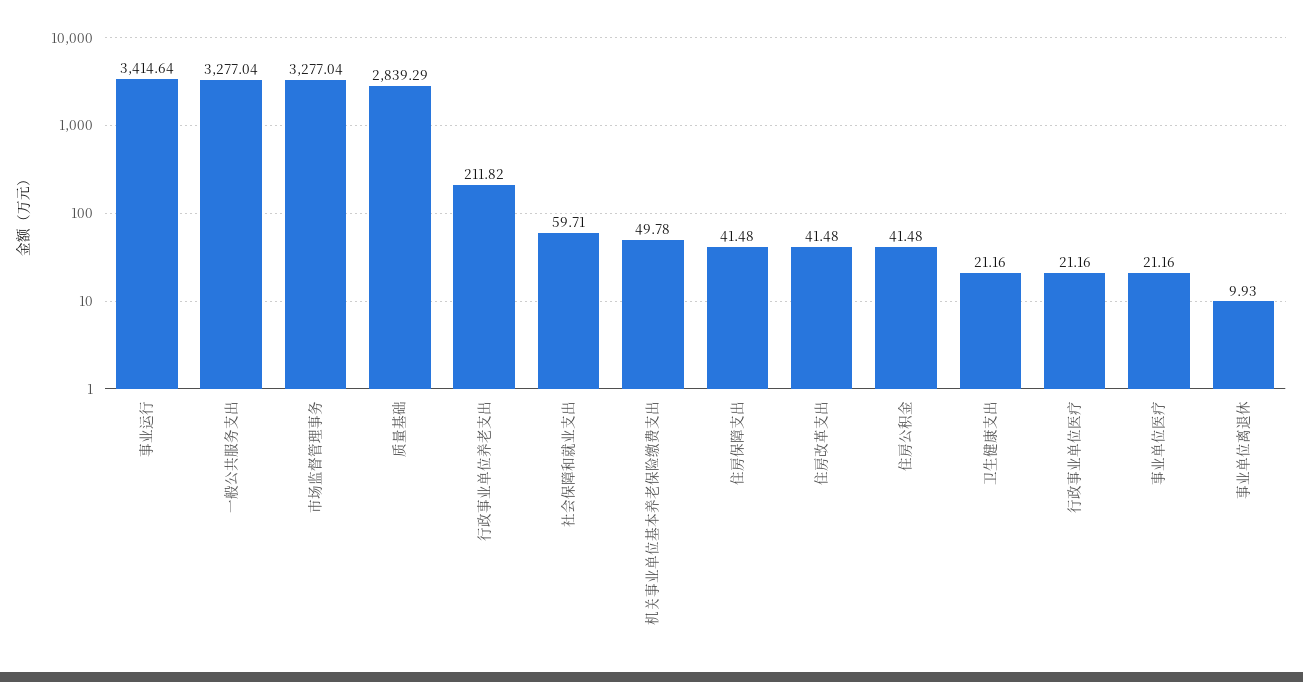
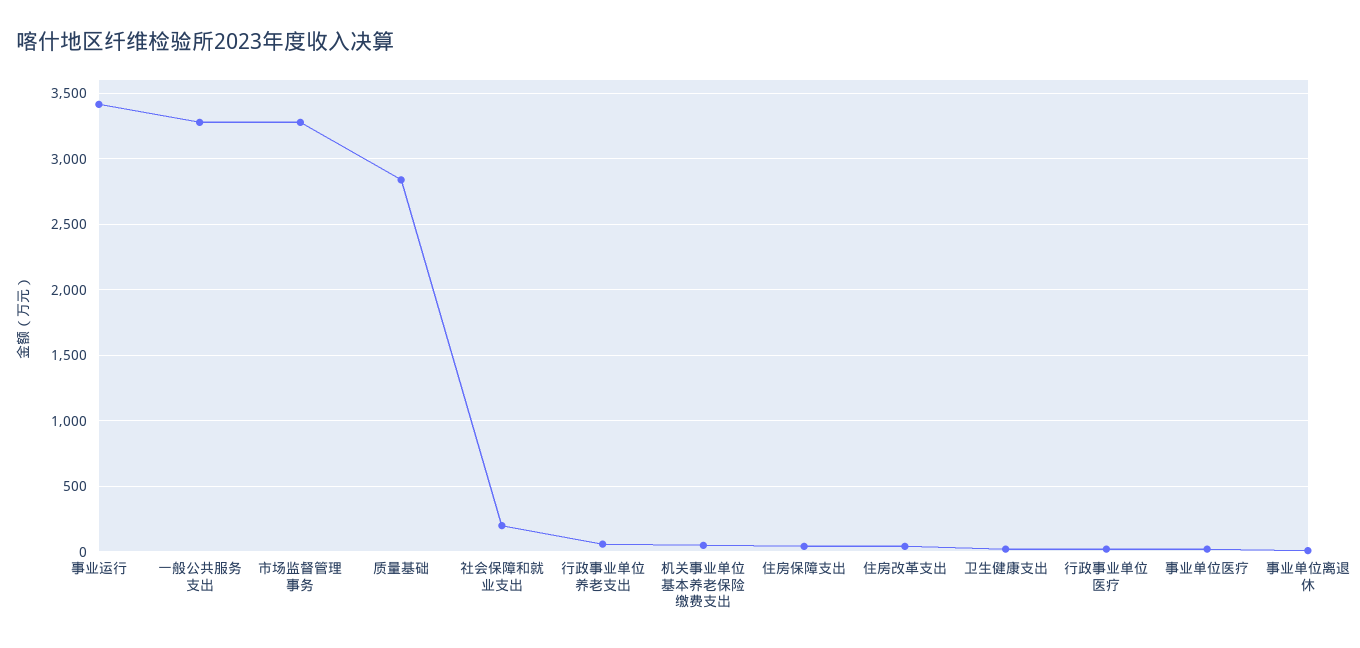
  {
    "事业运行": 3414.64,
    "一般公共服务支出": 3277.04,
    "市场监督管理事务": 3277.04,
    "质量基础": 2839.29,
-   "行政事业单位养老支出": 211.82,
+   "行政事业单位养老支出": 50,
-   "社会保障和就业支出": 59.71,
+   "社会保障和就业支出": 200,
    "机关事业单位基本养老保险缴费支出": 49.78,
    "住房保障支出": 41.48,
    "住房改革支出": 41.48,
-   "住房公积金": 41.48,
    "卫生健康支出": 21.16,
    "行政事业单位医疗": 21.16,
    "事业单位医疗": 21.16,
    "事业单位离退休": 9.93
  }

